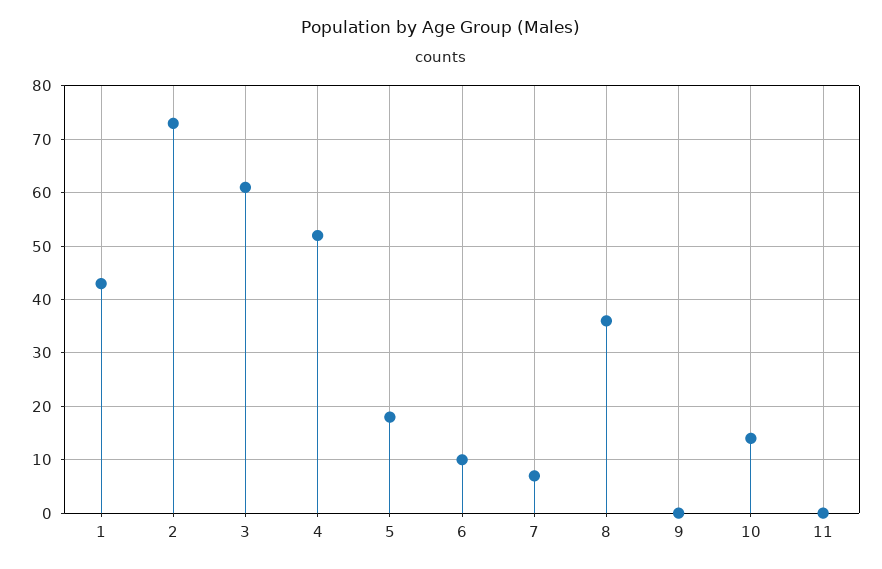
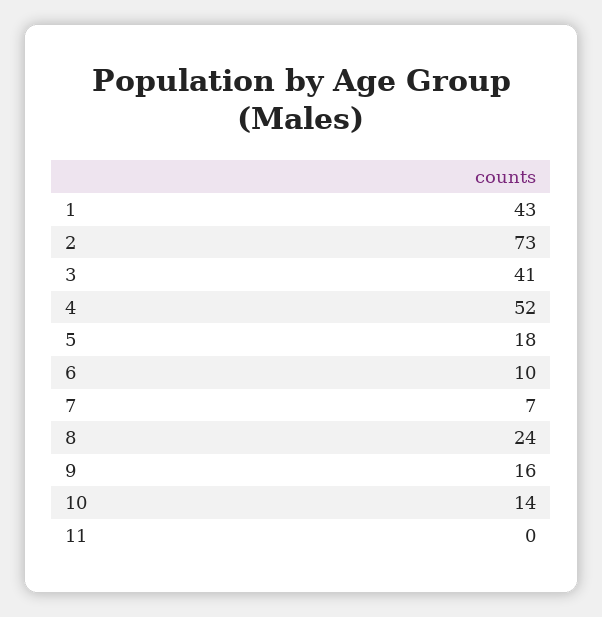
  {
    "1": 43,
    "2": 73,
-   "3": 60,
+   "3": 41,
    "4": 52,
    "5": 18,
    "6": 10,
    "7": 7,
-   "8": 35,
+   "8": 24,
-   "9": 0,
+   "9": 16,
    "10": 14,
    "11": 0
  }

